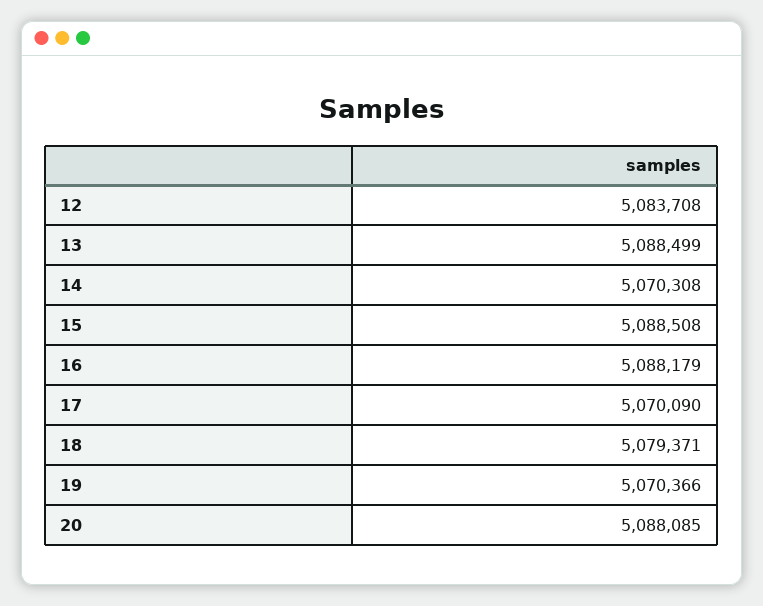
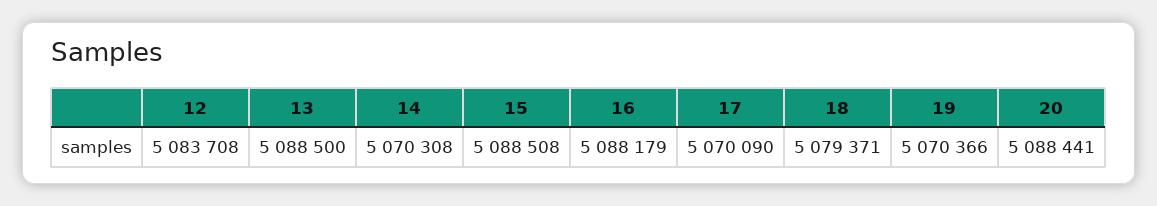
  {
    "12": 5083708,
-   "13": 5088499,
+   "13": 5088500,
    "14": 5070308,
    "15": 5088508,
    "16": 5088179,
    "17": 5070090,
    "18": 5079371,
    "19": 5070366,
-   "20": 5088085
+   "20": 5088441
  }

